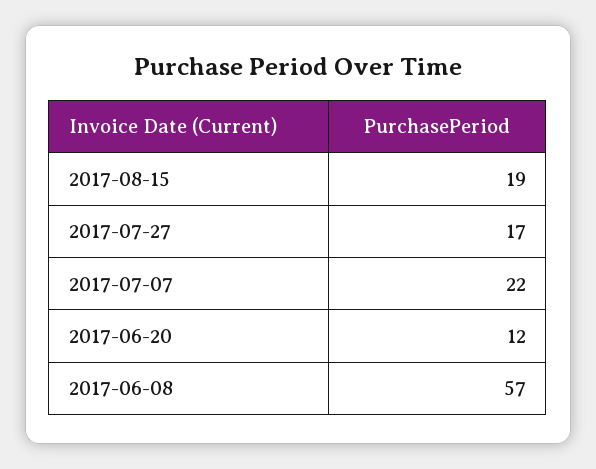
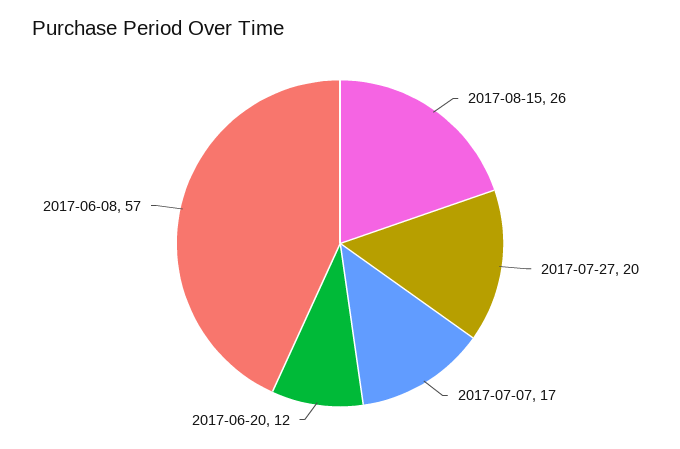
  {
-   "2017-08-15": 19,
+   "2017-08-15": 26,
-   "2017-07-27": 17,
+   "2017-07-27": 20,
-   "2017-07-07": 22,
+   "2017-07-07": 17,
    "2017-06-20": 12,
    "2017-06-08": 57
  }

